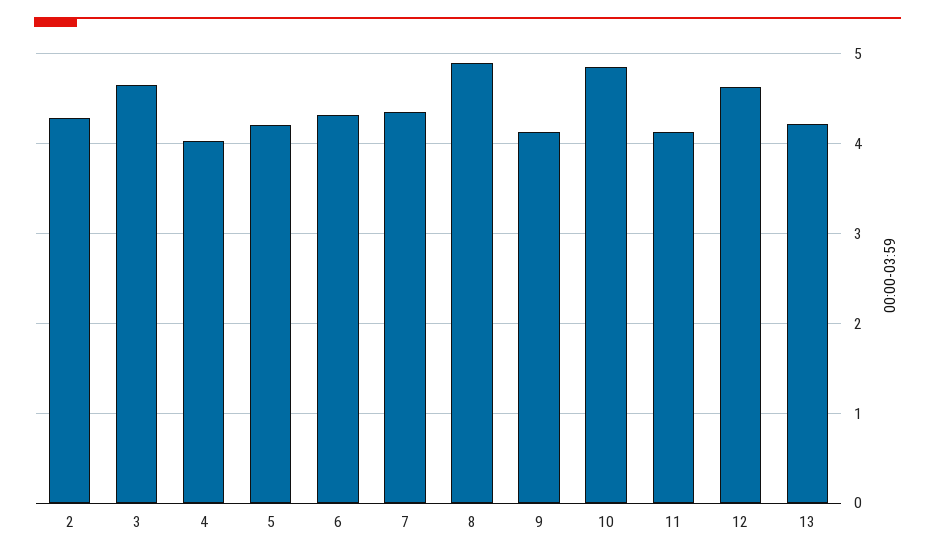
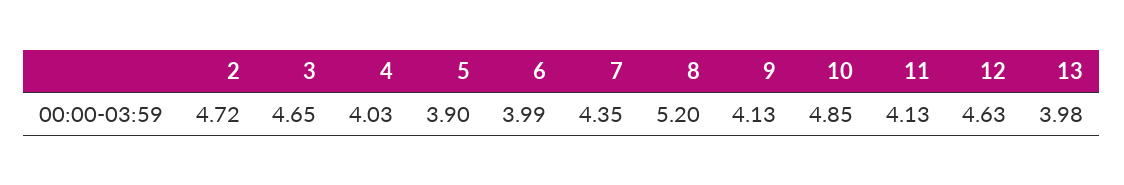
  {
-   "2": 4.3,
+   "2": 4.72,
    "3": 4.65,
    "4": 4.03,
-   "5": 4.2,
+   "5": 3.9,
-   "6": 4.3,
+   "6": 3.99,
    "7": 4.35,
-   "8": 4.9,
+   "8": 5.2,
    "9": 4.13,
    "10": 4.85,
    "11": 4.13,
    "12": 4.63,
-   "13": 4.2
+   "13": 3.98
  }

